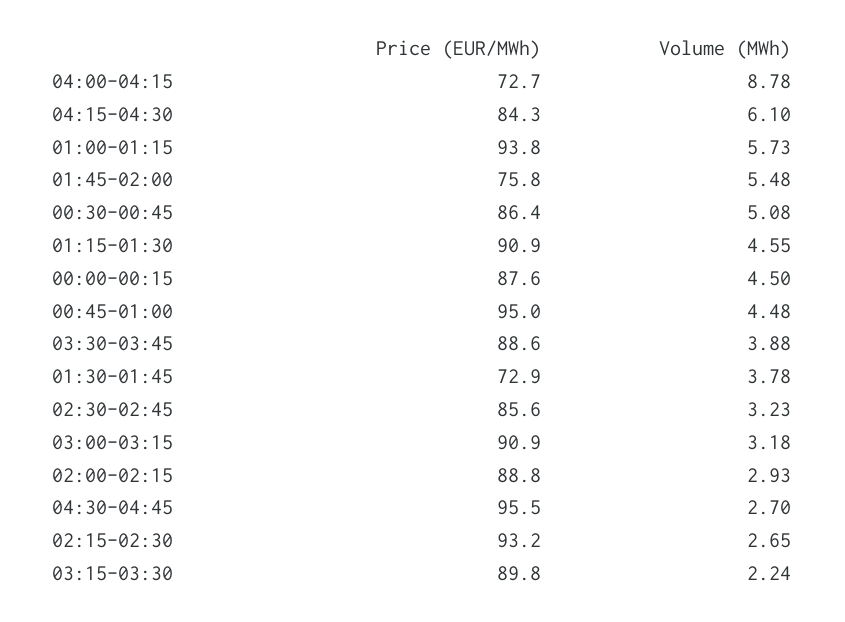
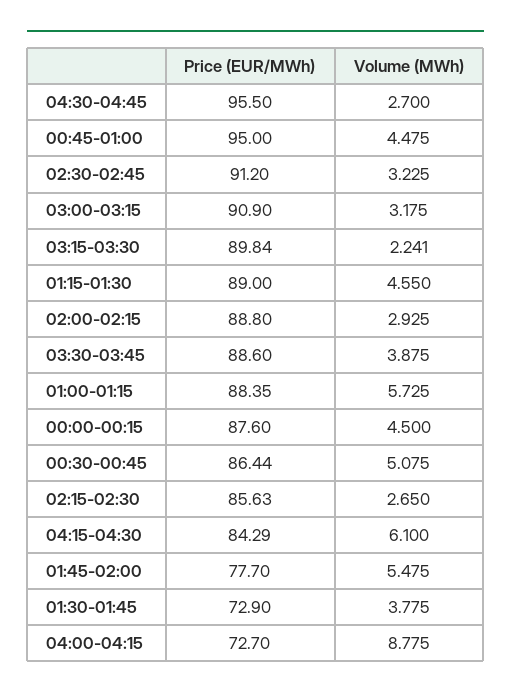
  {
    "Price (EUR/MWh)": {
      "04:00-04:15": 72.7,
      "04:15-04:30": 84.29,
-     "01:00-01:15": 93.8,
+     "01:00-01:15": 88.35,
-     "01:45-02:00": 75.8,
+     "01:45-02:00": 77.7,
      "00:30-00:45": 86.44,
-     "01:15-01:30": 90.9,
+     "01:15-01:30": 89,
      "00:00-00:15": 87.6,
      "00:45-01:00": 95,
      "03:30-03:45": 88.6,
      "01:30-01:45": 72.9,
-     "02:30-02:45": 85.6,
+     "02:30-02:45": 91.2,
      "03:00-03:15": 90.9,
      "02:00-02:15": 88.8,
      "04:30-04:45": 95.5,
-     "02:15-02:30": 93.2,
+     "02:15-02:30": 85.63,
      "03:15-03:30": 89.84
    },
    "Volume (MWh)": {
      "04:00-04:15": 8.775,
      "04:15-04:30": 6.1,
      "01:00-01:15": 5.725,
      "01:45-02:00": 5.475,
      "00:30-00:45": 5.075,
      "01:15-01:30": 4.55,
      "00:00-00:15": 4.5,
      "00:45-01:00": 4.475,
      "03:30-03:45": 3.875,
      "01:30-01:45": 3.775,
      "02:30-02:45": 3.225,
      "03:00-03:15": 3.175,
      "02:00-02:15": 2.925,
      "04:30-04:45": 2.7,
      "02:15-02:30": 2.65,
      "03:15-03:30": 2.241
    }
  }

